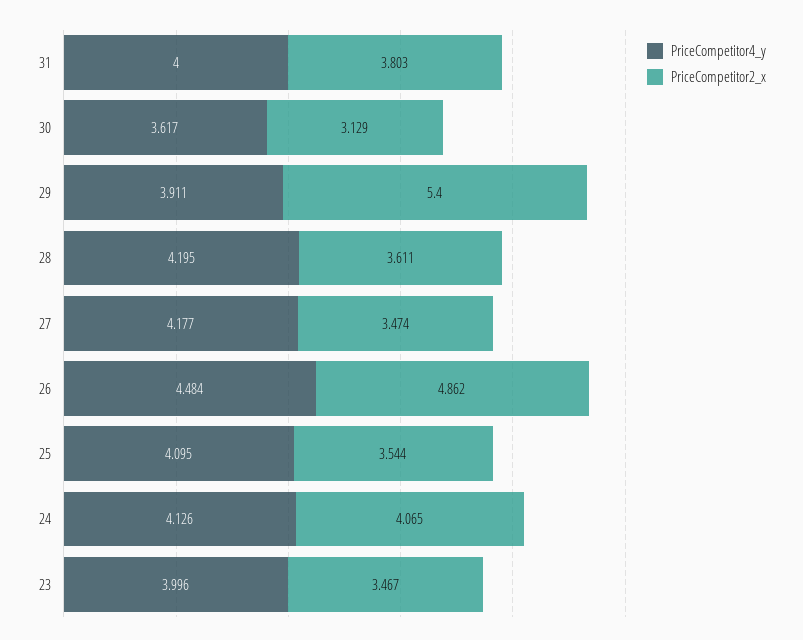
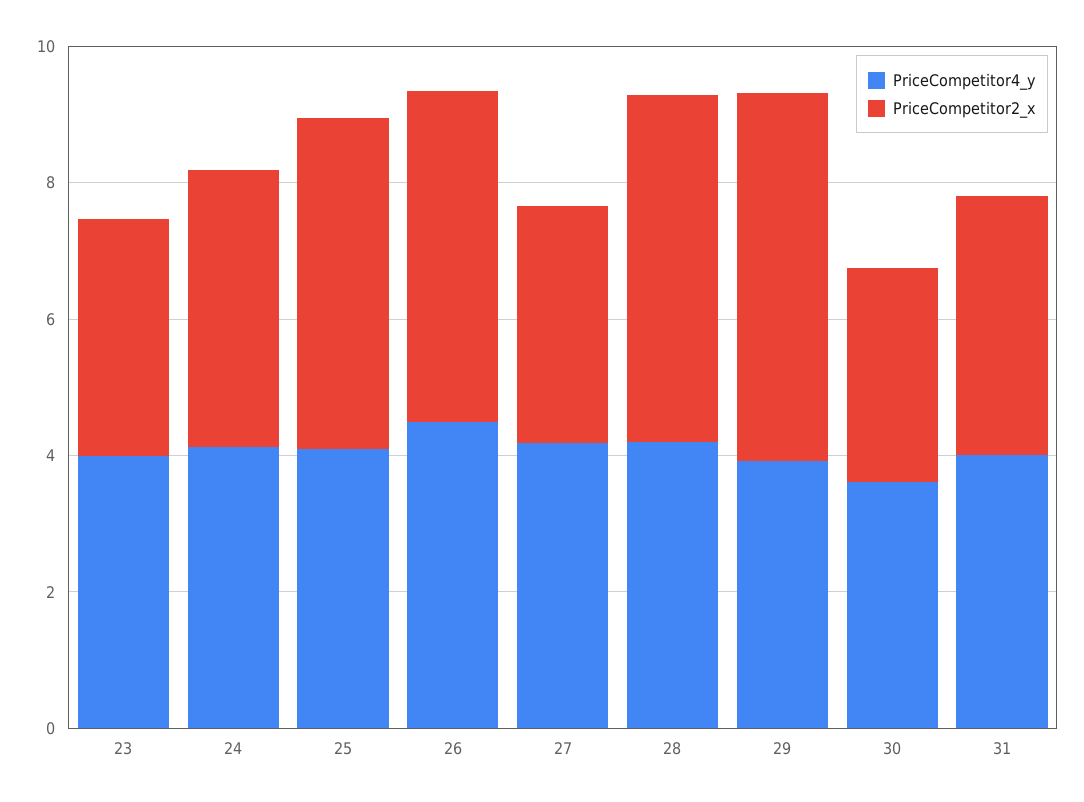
  {
    "PriceCompetitor4_y": {
      "31": 4,
      "30": 3.617,
      "29": 3.911,
      "28": 4.195,
      "27": 4.177,
      "26": 4.484,
      "25": 4.095,
      "24": 4.126,
      "23": 3.996
    },
    "PriceCompetitor2_x": {
      "31": 3.803,
      "30": 3.129,
      "29": 5.4,
-     "28": 3.611,
+     "28": 5,
      "27": 3.474,
      "26": 4.862,
-     "25": 3.544,
+     "25": 5,
      "24": 4.065,
      "23": 3.467
    }
  }

